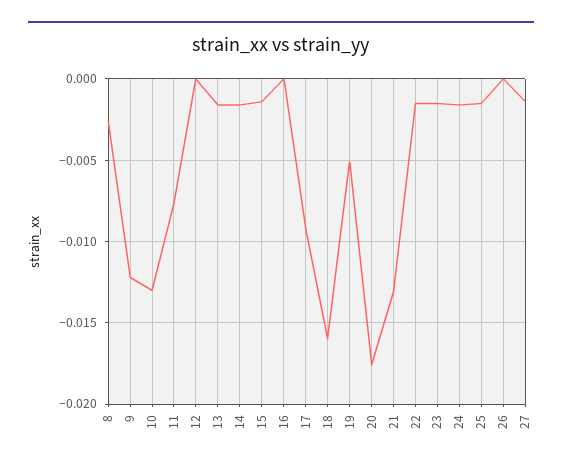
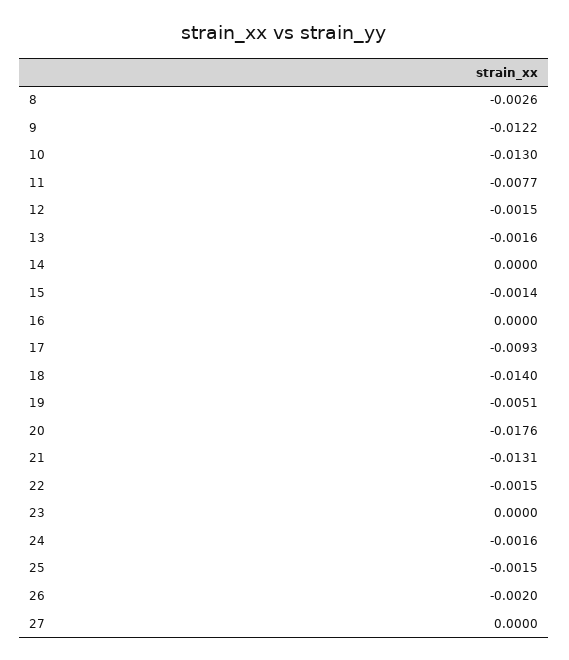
  {
    "8": -0.0026,
    "9": -0.0122,
    "10": -0.013,
    "11": -0.0077,
-   "12": 0,
+   "12": -0.0015,
    "13": -0.0016,
-   "14": -0.0015,
+   "14": 0,
    "15": -0.0014,
    "16": 0,
    "17": -0.0093,
-   "18": -0.016,
+   "18": -0.014,
    "19": -0.0051,
    "20": -0.0176,
    "21": -0.0131,
    "22": -0.0015,
-   "23": -0.0015,
+   "23": 0,
    "24": -0.0016,
    "25": -0.0015,
-   "26": 0,
+   "26": -0.002,
-   "27": -0.0015
+   "27": 0
  }

